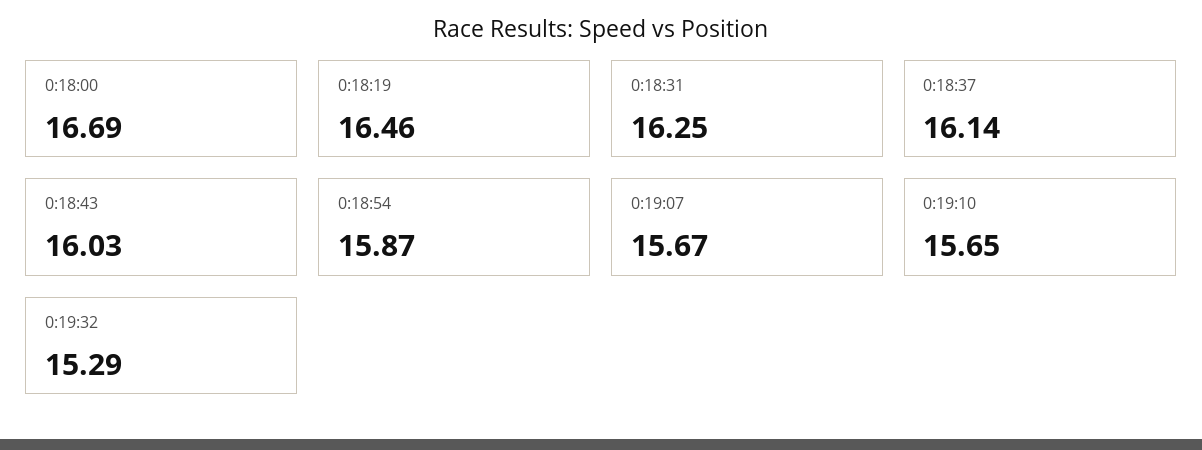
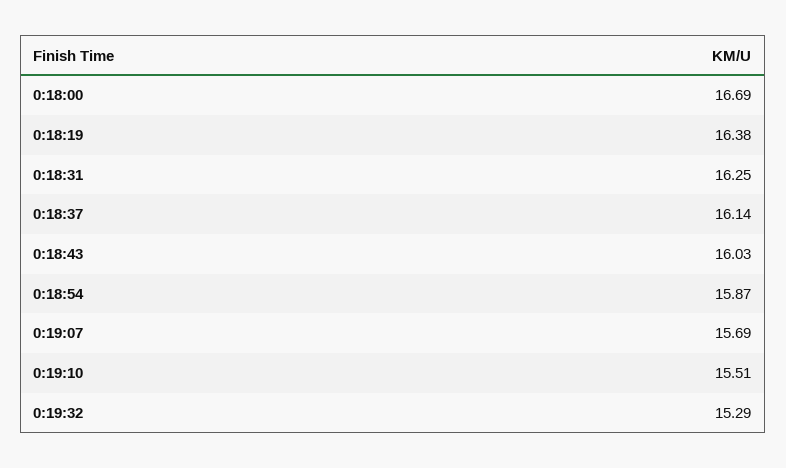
  {
    "0:18:00": 16.69,
-   "0:18:19": 16.46,
+   "0:18:19": 16.38,
    "0:18:31": 16.25,
    "0:18:37": 16.14,
    "0:18:43": 16.03,
    "0:18:54": 15.87,
-   "0:19:07": 15.67,
+   "0:19:07": 15.69,
-   "0:19:10": 15.65,
+   "0:19:10": 15.51,
    "0:19:32": 15.29
  }

